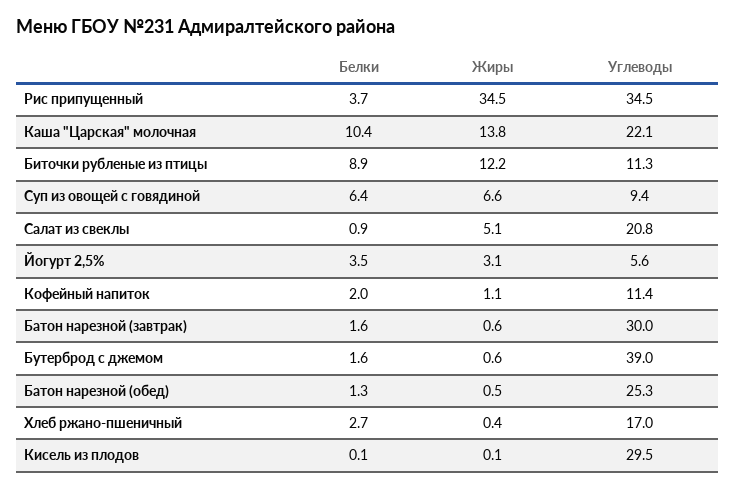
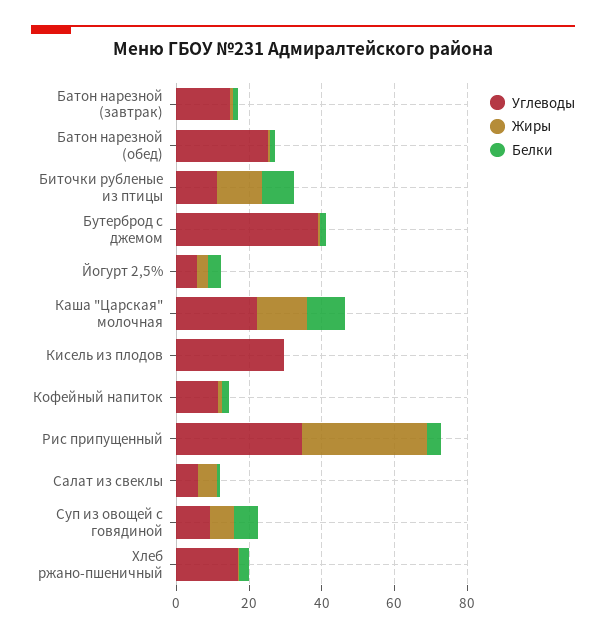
  {
    "Белки": {
      "Рис припущенный": 3.7,
      "Каша \"Царская\" молочная": 10.4,
      "Биточки рубленые из птицы": 8.9,
      "Суп из овощей с говядиной": 6.4,
      "Салат из свеклы": 0.9,
      "Йогурт 2,5%": 3.5,
      "Кофейный напиток": 2,
      "Батон нарезной (завтрак)": 1.6,
      "Бутерброд с джемом": 1.6,
      "Батон нарезной (обед)": 1.3,
      "Хлеб ржано-пшеничный": 2.7,
      "Кисель из плодов": 0.1
    },
    "Жиры": {
      "Рис припущенный": 34.5,
      "Каша \"Царская\" молочная": 13.8,
      "Биточки рубленые из птицы": 12.2,
      "Суп из овощей с говядиной": 6.6,
      "Салат из свеклы": 5.1,
      "Йогурт 2,5%": 3.1,
      "Кофейный напиток": 1.1,
      "Батон нарезной (завтрак)": 0.6,
      "Бутерброд с джемом": 0.6,
      "Батон нарезной (обед)": 0.5,
      "Хлеб ржано-пшеничный": 0.4,
      "Кисель из плодов": 0.1
    },
    "Углеводы": {
      "Рис припущенный": 34.5,
      "Каша \"Царская\" молочная": 22.1,
      "Биточки рубленые из птицы": 11.3,
      "Суп из овощей с говядиной": 9.4,
-     "Салат из свеклы": 20.8,
+     "Салат из свеклы": 5,
      "Йогурт 2,5%": 5.6,
      "Кофейный напиток": 11.4,
-     "Батон нарезной (завтрак)": 30,
+     "Батон нарезной (завтрак)": 15,
      "Бутерброд с джемом": 39,
      "Батон нарезной (обед)": 25.3,
      "Хлеб ржано-пшеничный": 17,
      "Кисель из плодов": 29.5
    }
  }

